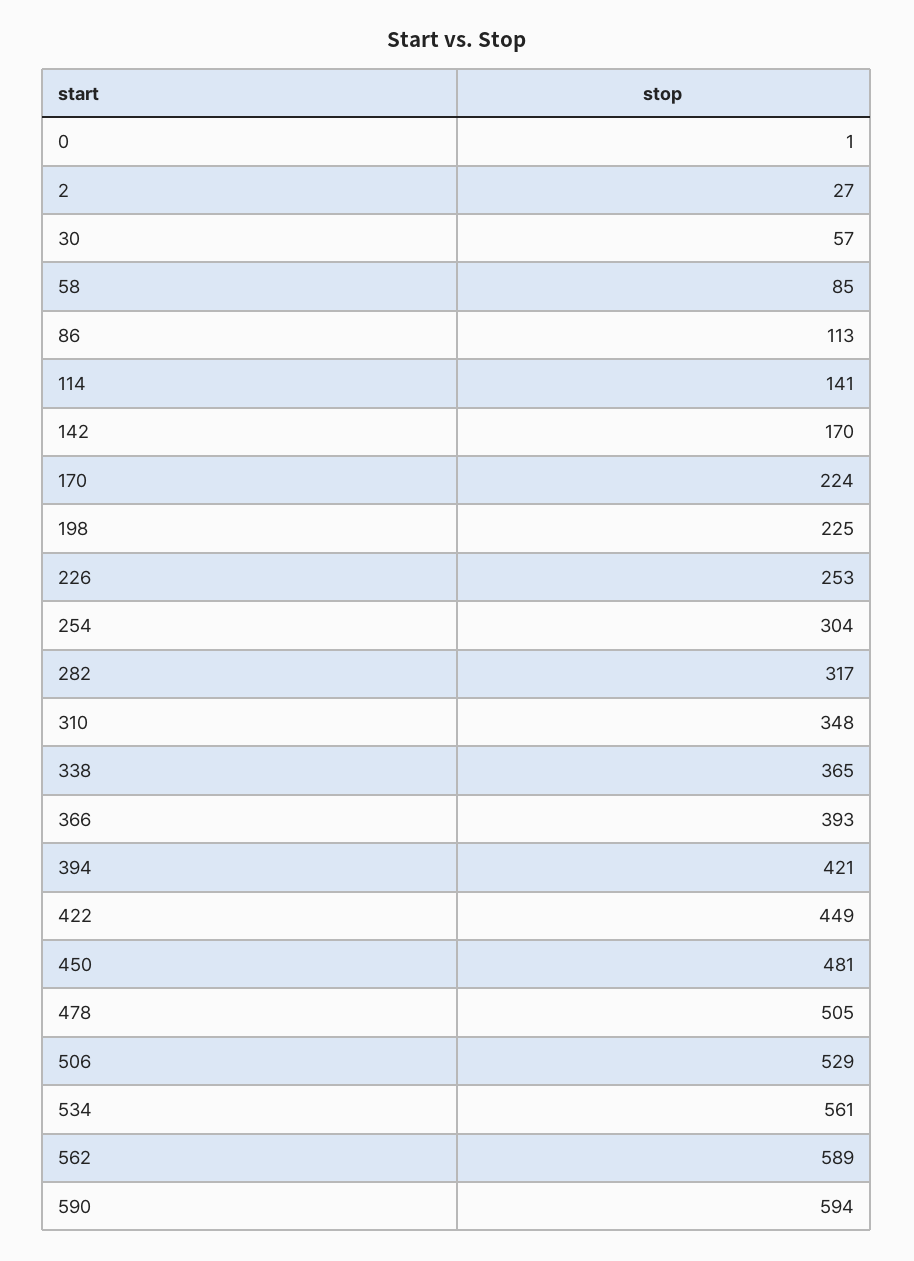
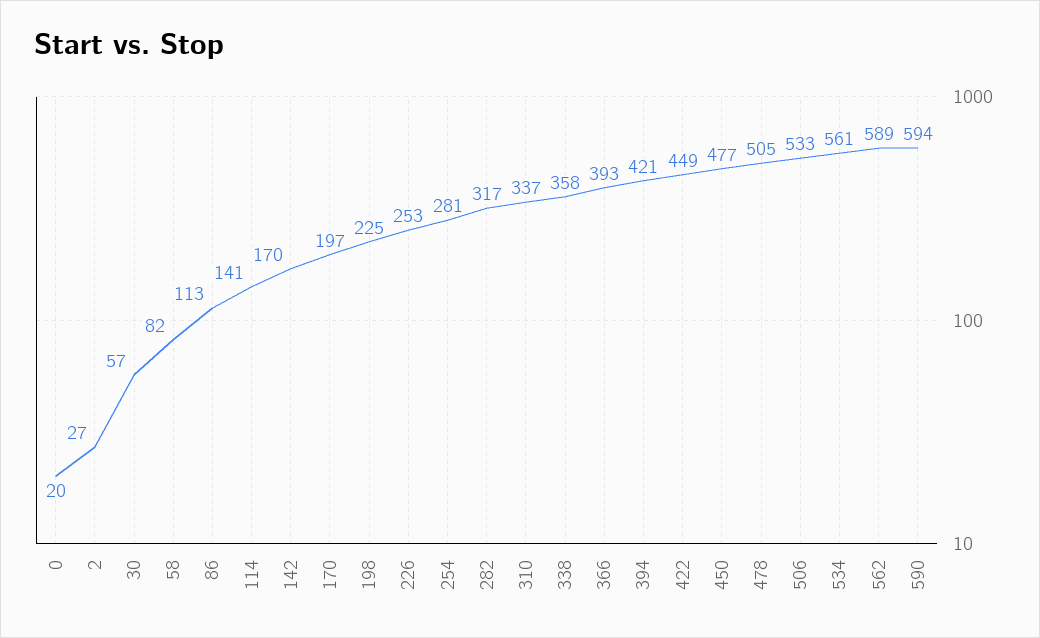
  {
-   "0": 1,
+   "0": 20,
    "2": 27,
    "30": 57,
-   "58": 85,
+   "58": 82,
    "86": 113,
    "114": 141,
    "142": 170,
-   "170": 224,
+   "170": 197,
    "198": 225,
    "226": 253,
-   "254": 304,
+   "254": 281,
    "282": 317,
-   "310": 348,
+   "310": 337,
-   "338": 365,
+   "338": 358,
    "366": 393,
    "394": 421,
    "422": 449,
-   "450": 481,
+   "450": 477,
    "478": 505,
-   "506": 529,
+   "506": 533,
    "534": 561,
    "562": 589,
    "590": 594
  }

